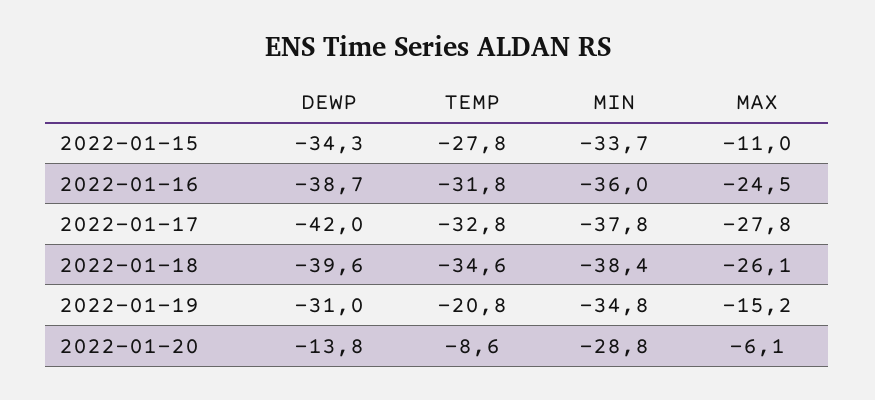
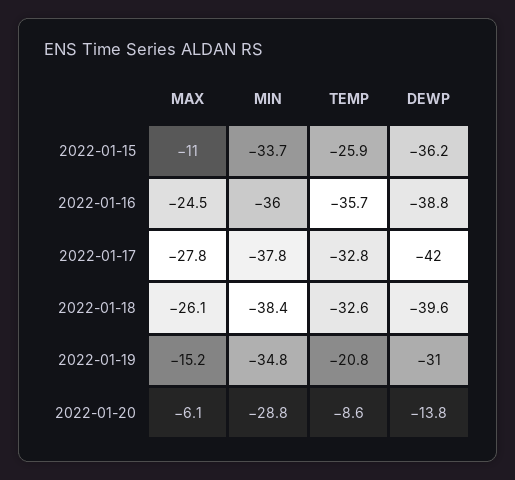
  {
    "DEWP": {
-     "2022-01-15": -34.3,
+     "2022-01-15": -36.2,
-     "2022-01-16": -38.7,
+     "2022-01-16": -38.8,
      "2022-01-17": -42,
      "2022-01-18": -39.6,
      "2022-01-19": -31,
      "2022-01-20": -13.8
    },
    "TEMP": {
-     "2022-01-15": -27.8,
+     "2022-01-15": -25.9,
-     "2022-01-16": -31.8,
+     "2022-01-16": -35.7,
      "2022-01-17": -32.8,
-     "2022-01-18": -34.6,
+     "2022-01-18": -32.6,
      "2022-01-19": -20.8,
      "2022-01-20": -8.6
    },
    "MIN": {
      "2022-01-15": -33.7,
      "2022-01-16": -36,
      "2022-01-17": -37.8,
      "2022-01-18": -38.4,
      "2022-01-19": -34.8,
      "2022-01-20": -28.8
    },
    "MAX": {
      "2022-01-15": -11,
      "2022-01-16": -24.5,
      "2022-01-17": -27.8,
      "2022-01-18": -26.1,
      "2022-01-19": -15.2,
      "2022-01-20": -6.1
    }
  }

